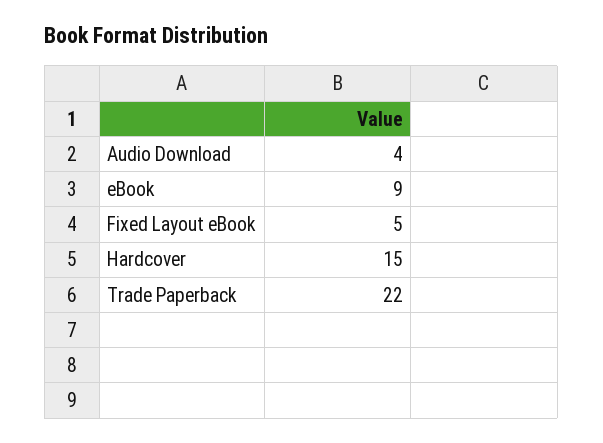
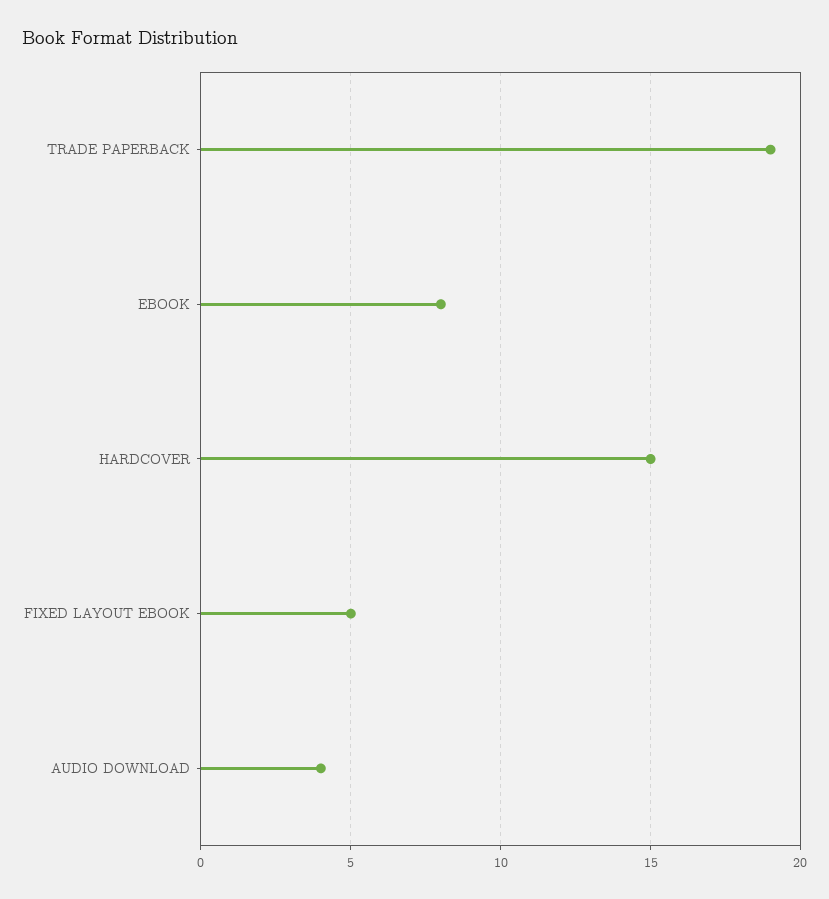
  {
    "Audio Download": 4,
-   "eBook": 9,
+   "eBook": 8,
    "Fixed Layout eBook": 5,
    "Hardcover": 15,
-   "Trade Paperback": 22
+   "Trade Paperback": 19
  }

